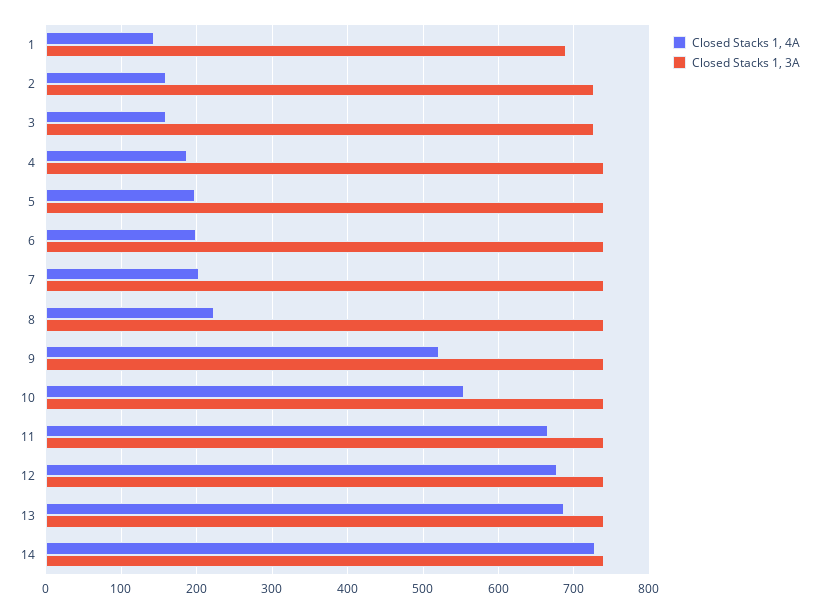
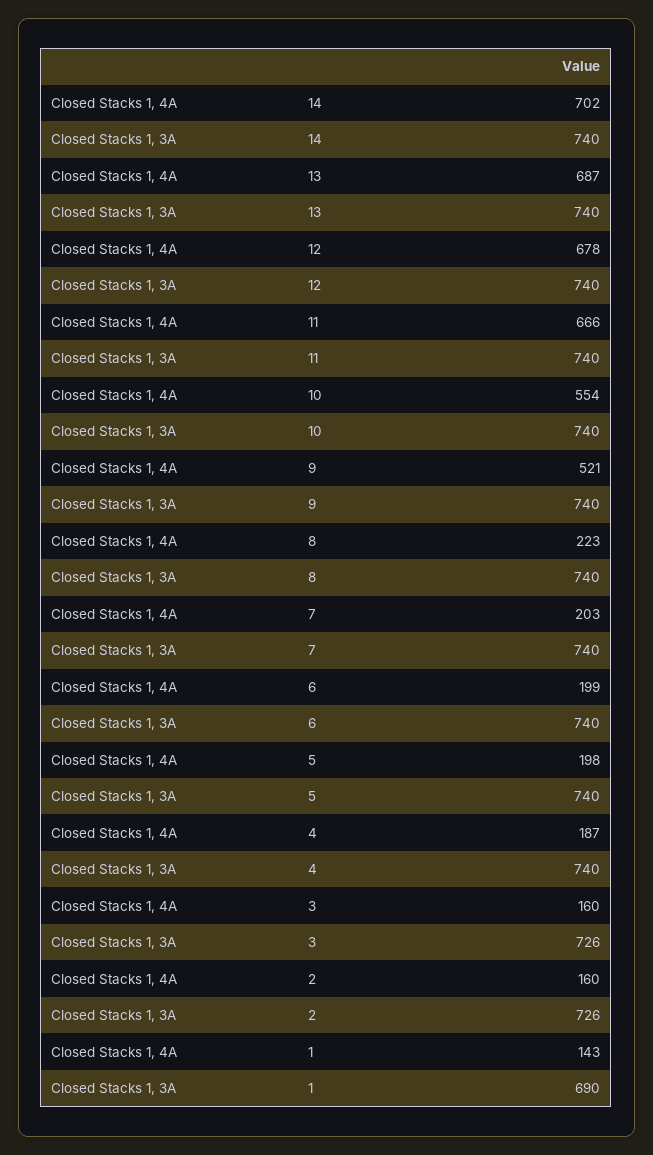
  {
    "Closed Stacks 1, 4A": {
      "1": 143,
      "2": 160,
      "3": 160,
      "4": 187,
      "5": 198,
      "6": 199,
      "7": 203,
      "8": 223,
      "9": 521,
      "10": 554,
      "11": 666,
      "12": 678,
      "13": 687,
-     "14": 730
+     "14": 702
    },
    "Closed Stacks 1, 3A": {
      "1": 690,
      "2": 726,
      "3": 726,
      "4": 740,
      "5": 740,
      "6": 740,
      "7": 740,
      "8": 740,
      "9": 740,
      "10": 740,
      "11": 740,
      "12": 740,
      "13": 740,
      "14": 740
    }
  }

